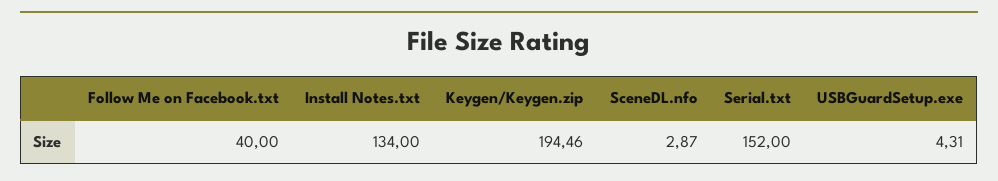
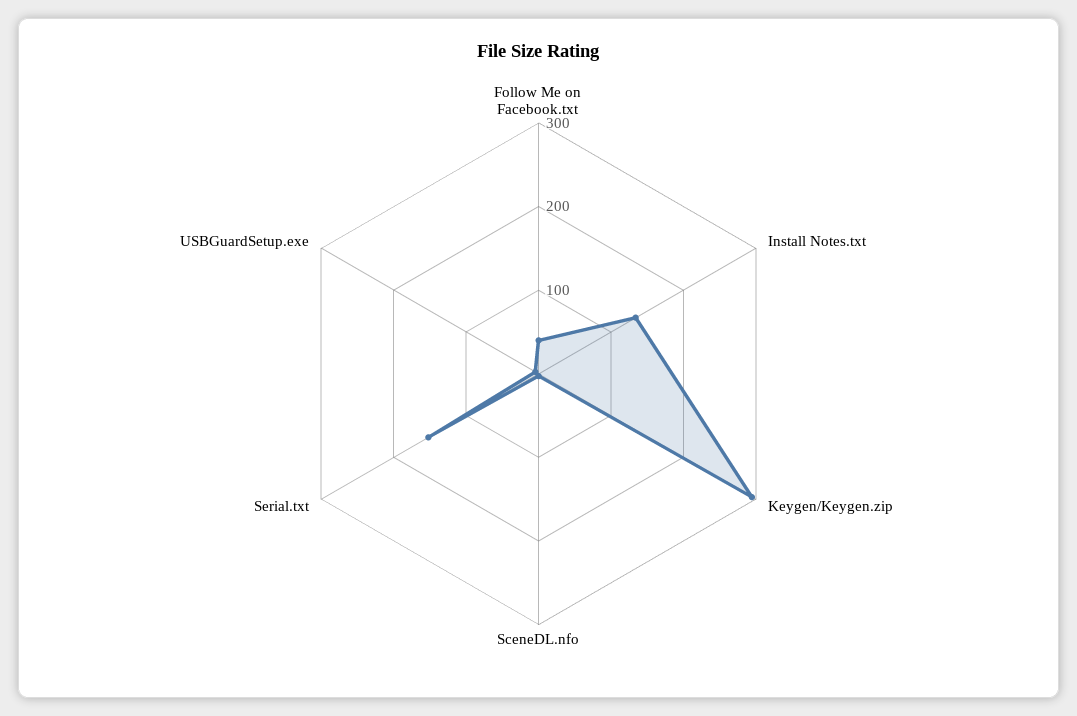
  {
    "Follow Me on Facebook.txt": 40,
    "Install Notes.txt": 134,
-   "Keygen/Keygen.zip": 194.46,
+   "Keygen/Keygen.zip": 300,
    "SceneDL.nfo": 2.87,
    "Serial.txt": 152,
    "USBGuardSetup.exe": 4.31
  }

